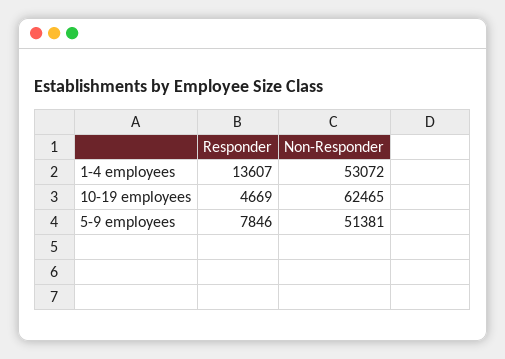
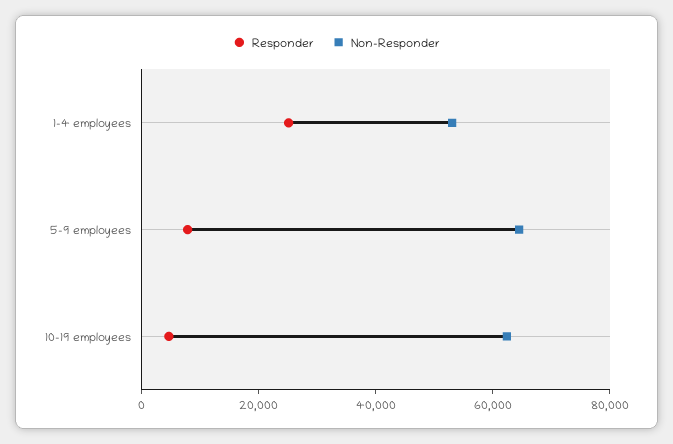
  {
    "Responder": {
-     "1-4 employees": 13607,
+     "1-4 employees": 25000,
      "10-19 employees": 4669,
      "5-9 employees": 7846
    },
    "Non-Responder": {
      "1-4 employees": 53072,
      "10-19 employees": 62465,
-     "5-9 employees": 51381
+     "5-9 employees": 65000
    }
  }

